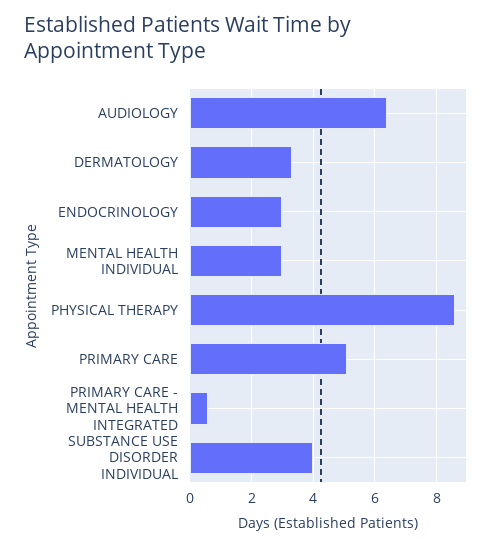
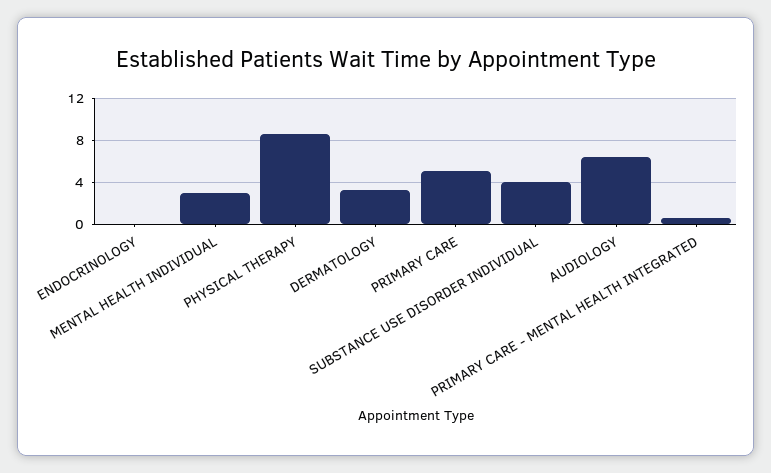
  {
    "AUDIOLOGY": 6.5,
    "DERMATOLOGY": 3.5,
-   "ENDOCRINOLOGY": 3,
+   "ENDOCRINOLOGY": 0,
    "MENTAL HEALTH INDIVIDUAL": 3,
    "PHYSICAL THERAPY": 8.5,
    "PRIMARY CARE": 5,
    "PRIMARY CARE - MENTAL HEALTH INTEGRATED": 0.5,
    "SUBSTANCE USE DISORDER INDIVIDUAL": 4
  }

